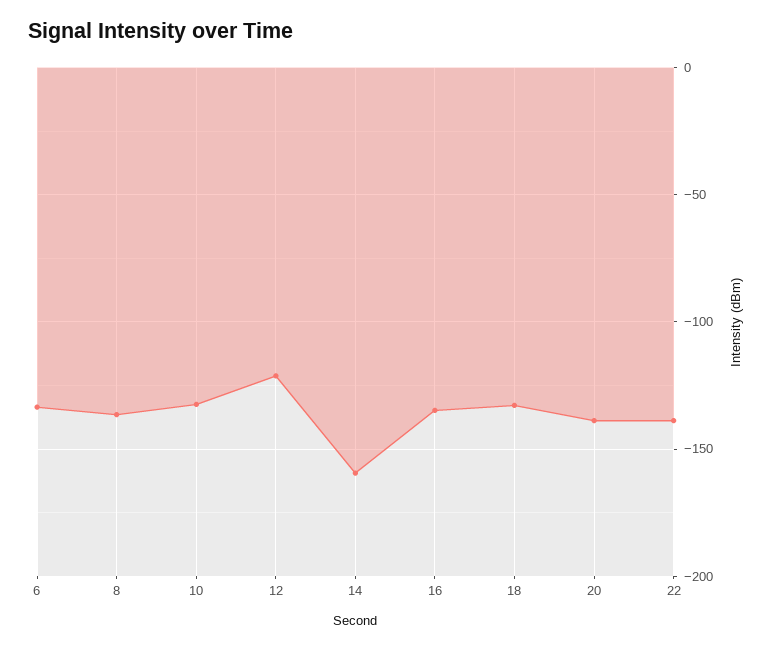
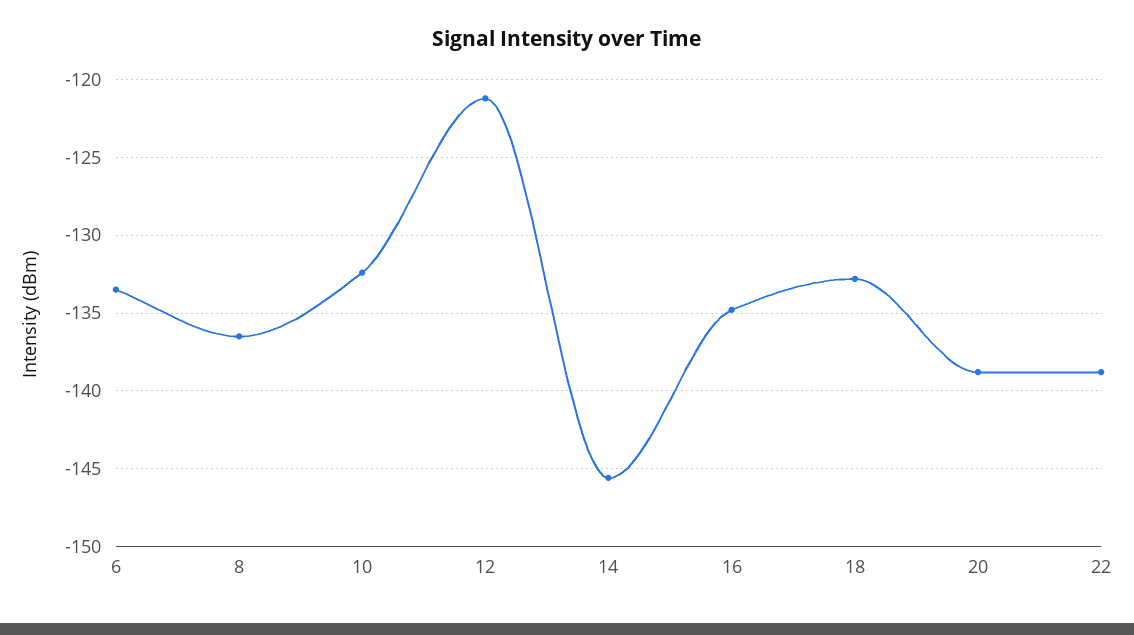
  {
    "6": -133.5,
    "8": -136.5,
    "10": -132.5,
    "12": -121,
-   "14": -160,
+   "14": -145.5,
    "16": -135,
    "18": -133,
    "20": -139,
    "22": -139
  }

